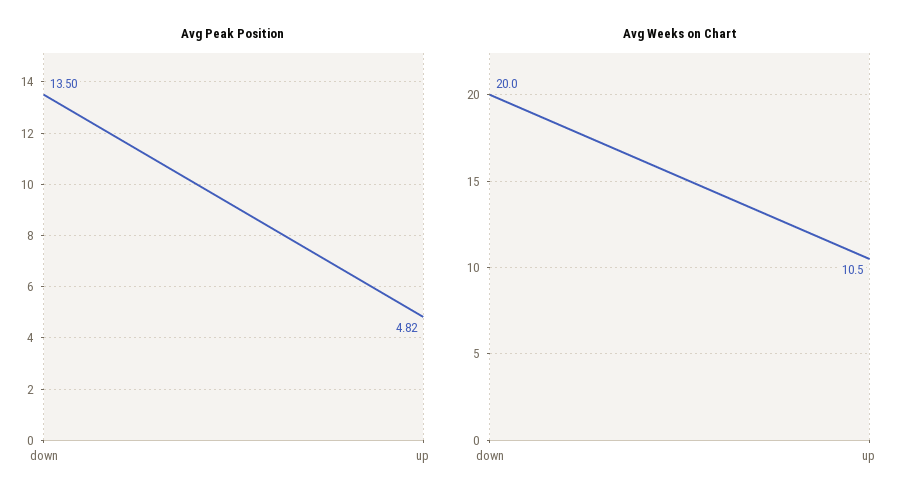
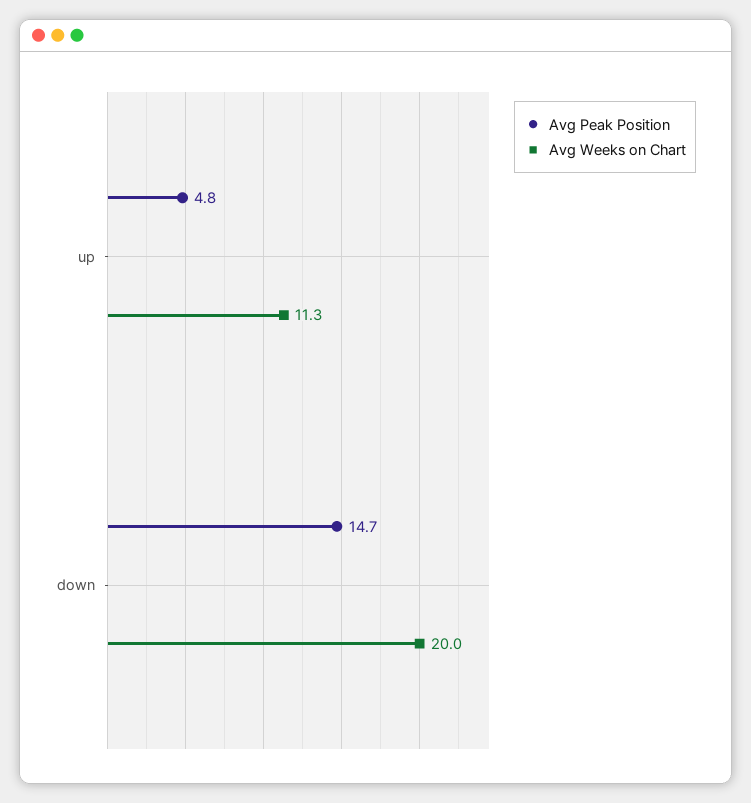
  {
    "Avg Peak Position": {
-     "down": 13.5,
+     "down": 14.7,
      "up": 4.82
    },
    "Avg Weeks on Chart": {
      "down": 20,
-     "up": 10.5
+     "up": 11.3
    }
  }

